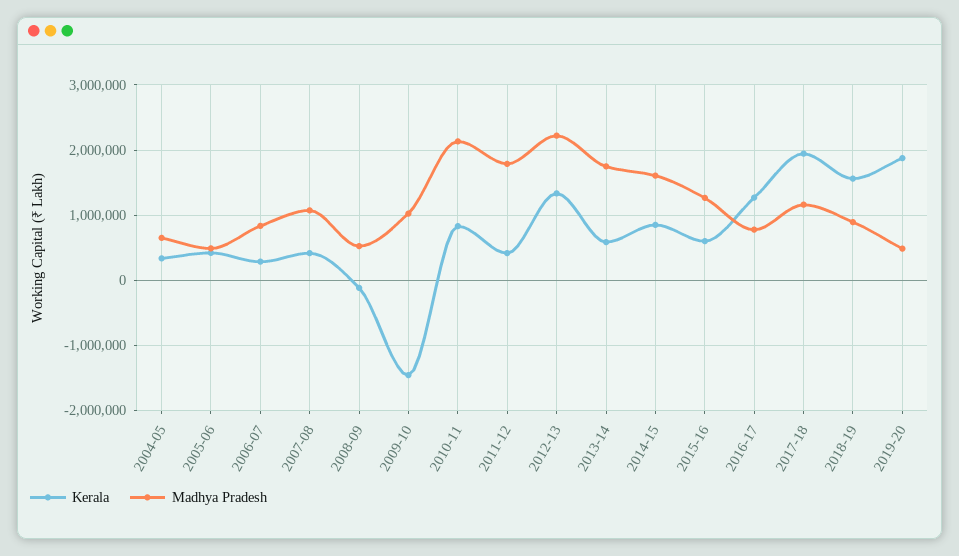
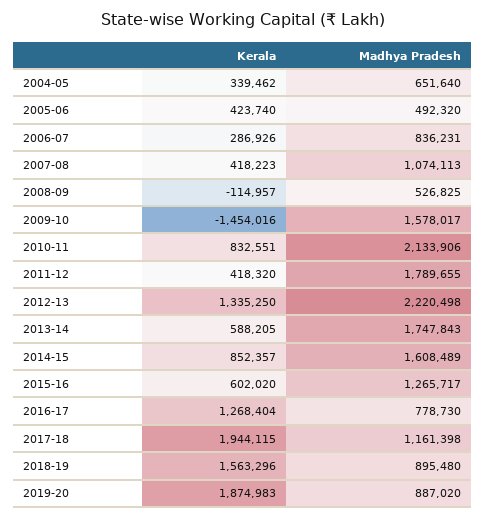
  {
    "Kerala": {
      "2004-05": 339462,
      "2005-06": 423740,
      "2006-07": 286926,
      "2007-08": 418223,
      "2008-09": -114957,
      "2009-10": -1454016,
      "2010-11": 832551,
      "2011-12": 418320,
      "2012-13": 1335250,
      "2013-14": 588205,
      "2014-15": 852357,
      "2015-16": 602020,
      "2016-17": 1268404,
      "2017-18": 1944115,
      "2018-19": 1563296,
      "2019-20": 1874983
    },
    "Madhya Pradesh": {
      "2004-05": 651640,
      "2005-06": 492320,
      "2006-07": 836231,
      "2007-08": 1074113,
      "2008-09": 526825,
-     "2009-10": 1000000,
+     "2009-10": 1578017,
      "2010-11": 2133906,
      "2011-12": 1789655,
      "2012-13": 2220498,
      "2013-14": 1747843,
      "2014-15": 1608489,
      "2015-16": 1265717,
      "2016-17": 778730,
      "2017-18": 1161398,
      "2018-19": 895480,
-     "2019-20": 500000
+     "2019-20": 887020
    }
  }

